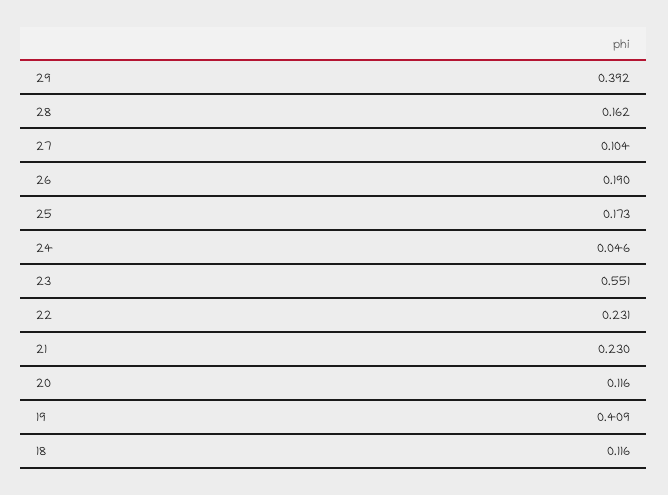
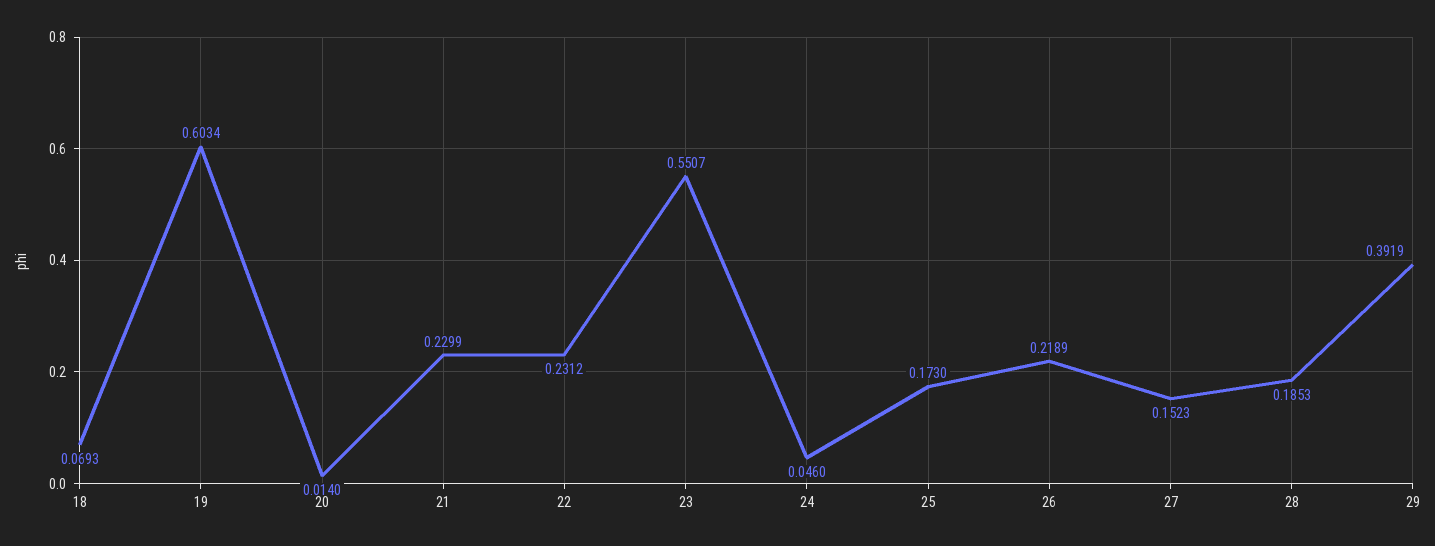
  {
    "29": 0.3919,
-   "28": 0.162,
+   "28": 0.1853,
-   "27": 0.104,
+   "27": 0.1523,
-   "26": 0.19,
+   "26": 0.2189,
    "25": 0.173,
    "24": 0.046,
    "23": 0.5507,
    "22": 0.2312,
    "21": 0.2299,
-   "20": 0.116,
+   "20": 0.014,
-   "19": 0.409,
+   "19": 0.6034,
-   "18": 0.116
+   "18": 0.0693
  }

